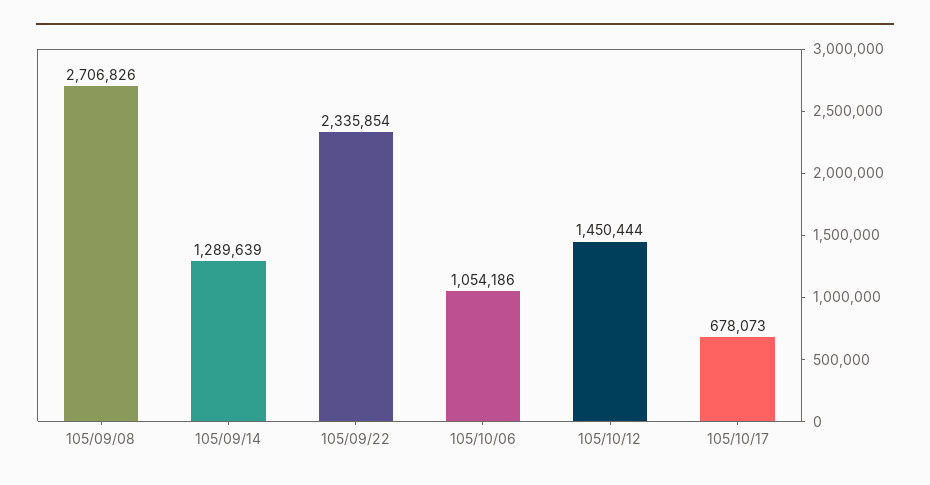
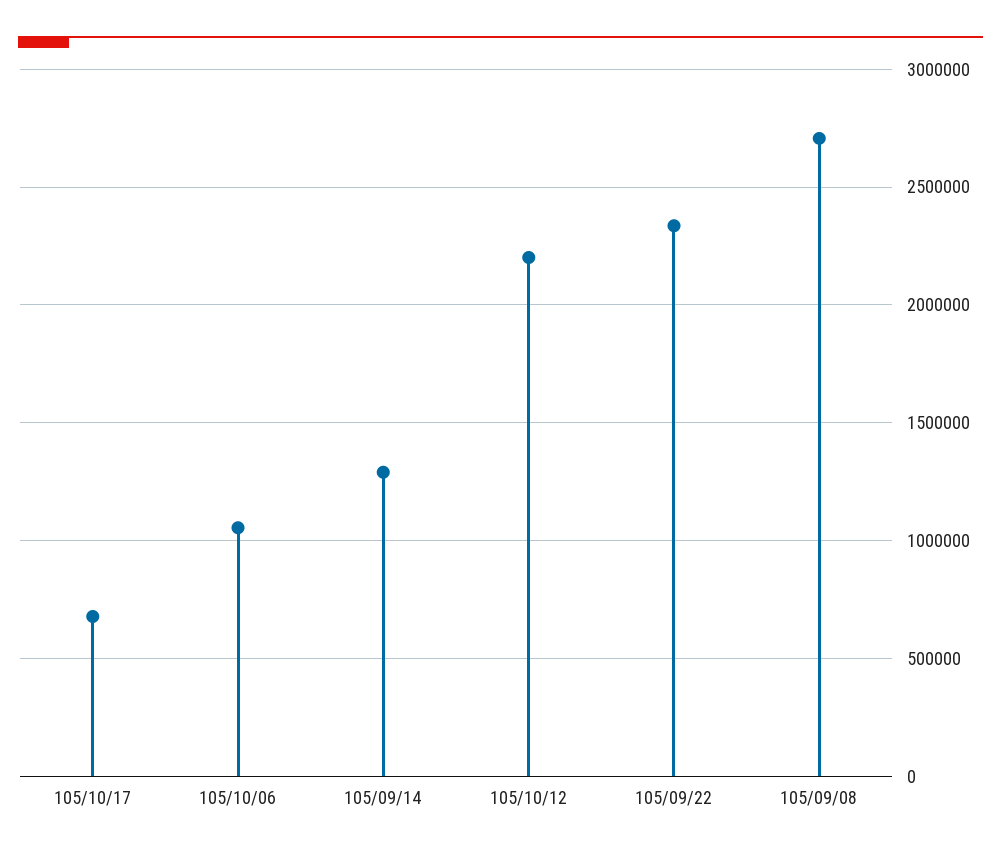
  {
    "105/09/08": 2706826,
    "105/09/14": 1289639,
    "105/09/22": 2335854,
    "105/10/06": 1054186,
-   "105/10/12": 1450444,
+   "105/10/12": 2200000,
    "105/10/17": 678073
  }

